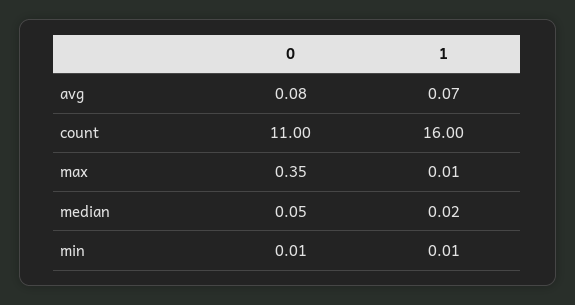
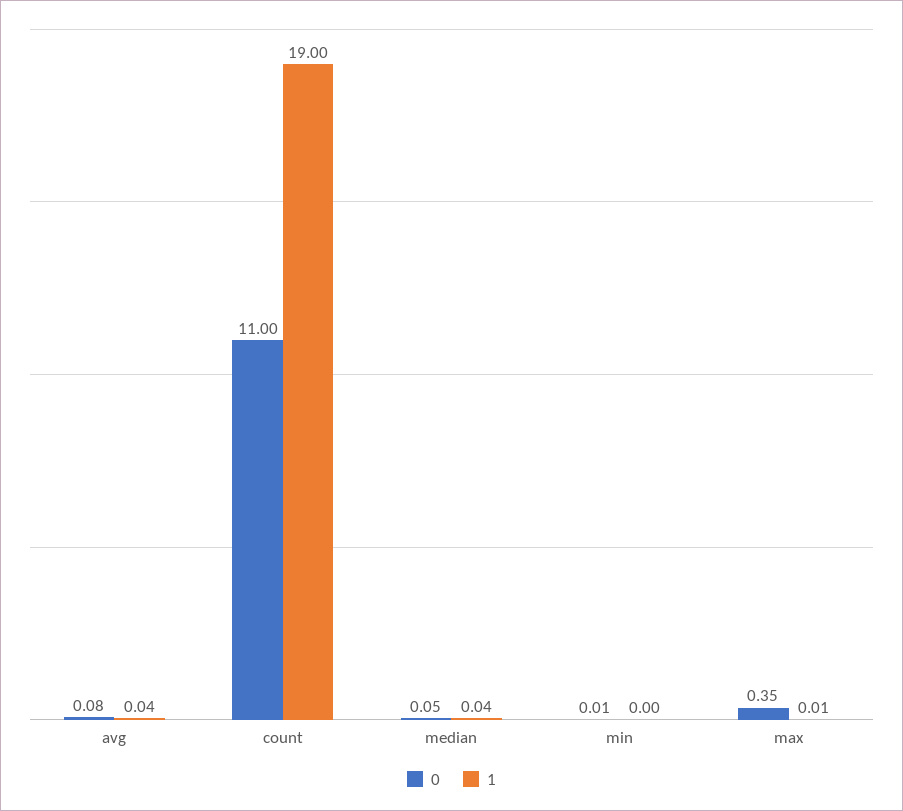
  {
    "0": {
      "avg": 0.08,
      "count": 11,
      "max": 0.35,
      "median": 0.05,
      "min": 0.01
    },
    "1": {
-     "avg": 0.07,
+     "avg": 0.04,
-     "count": 16,
+     "count": 19,
      "max": 0.01,
-     "median": 0.02,
+     "median": 0.04,
-     "min": 0.01
+     "min": 0
    }
  }

